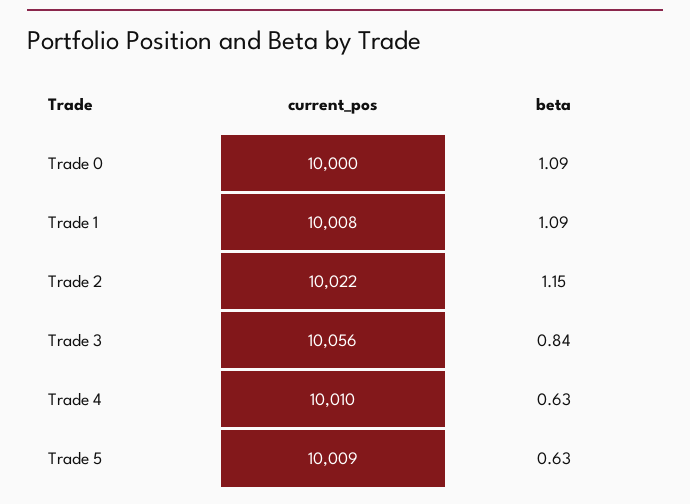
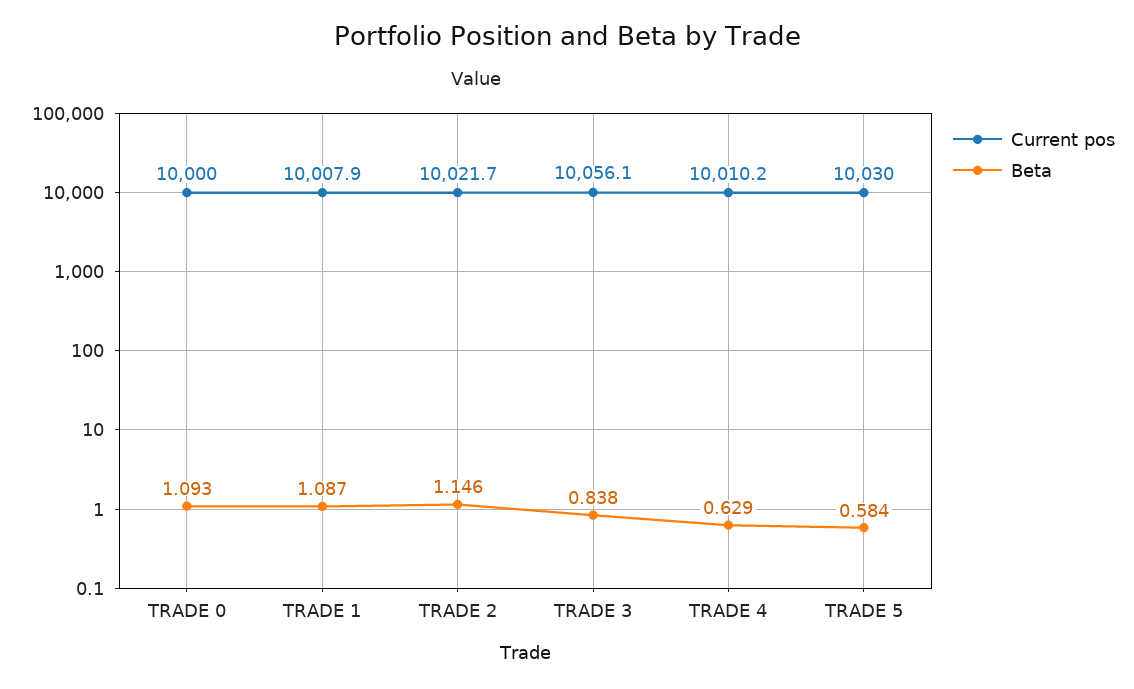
  {
    "current_pos": {
      "Trade 0": 10000,
      "Trade 1": 10007.9,
      "Trade 2": 10021.7,
      "Trade 3": 10056.1,
      "Trade 4": 10010.2,
-     "Trade 5": 10009
+     "Trade 5": 10030
    },
    "beta": {
      "Trade 0": 1.093,
      "Trade 1": 1.087,
      "Trade 2": 1.146,
      "Trade 3": 0.838,
      "Trade 4": 0.629,
-     "Trade 5": 0.63
+     "Trade 5": 0.584
    }
  }

